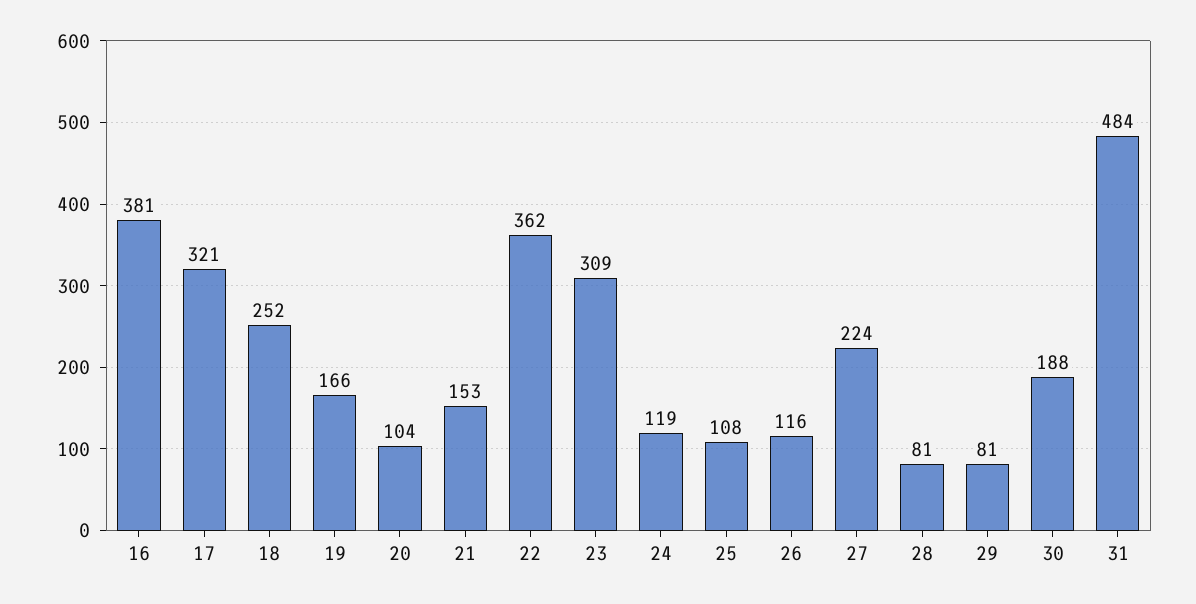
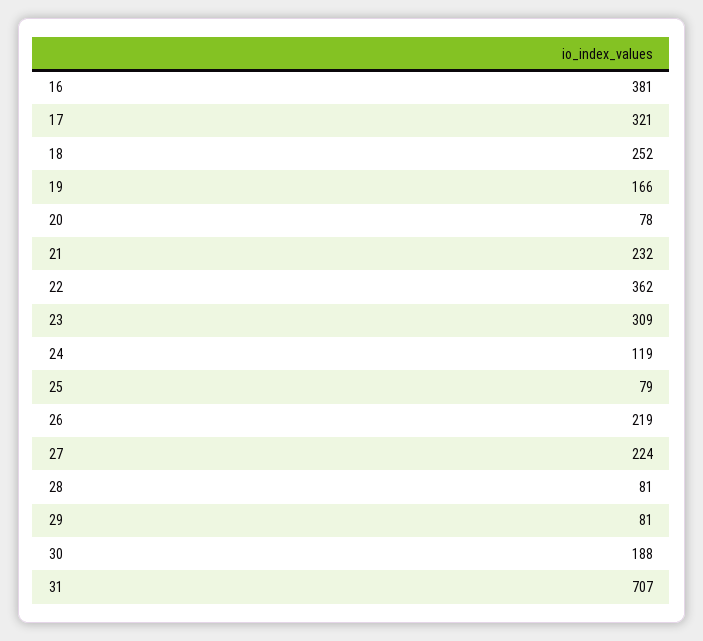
  {
    "16": 381,
    "17": 321,
    "18": 252,
    "19": 166,
-   "20": 104,
+   "20": 78,
-   "21": 153,
+   "21": 232,
    "22": 362,
    "23": 309,
    "24": 119,
-   "25": 108,
+   "25": 79,
-   "26": 116,
+   "26": 219,
    "27": 224,
    "28": 81,
    "29": 81,
    "30": 188,
-   "31": 484
+   "31": 707
  }

